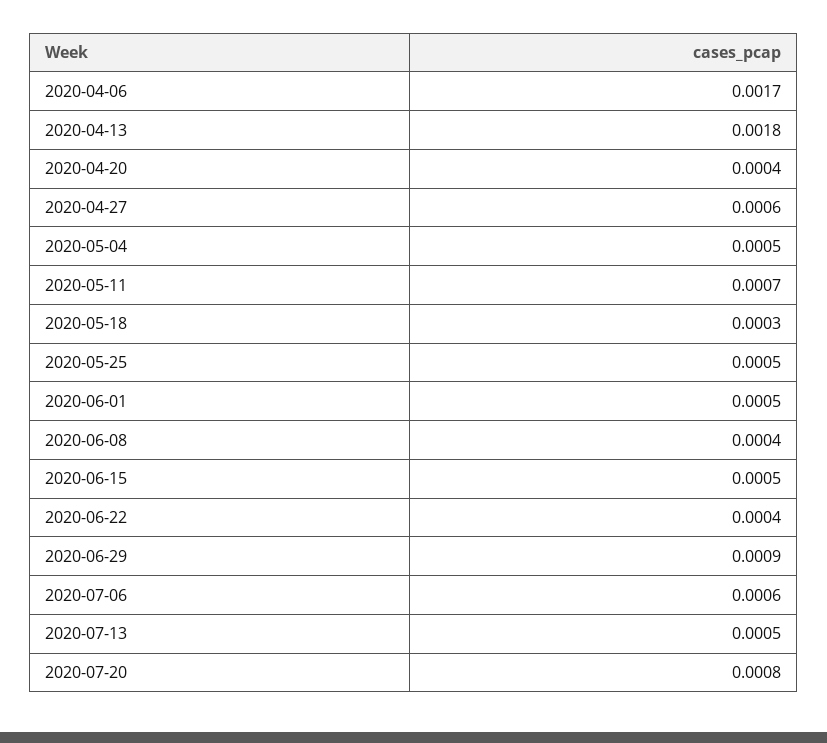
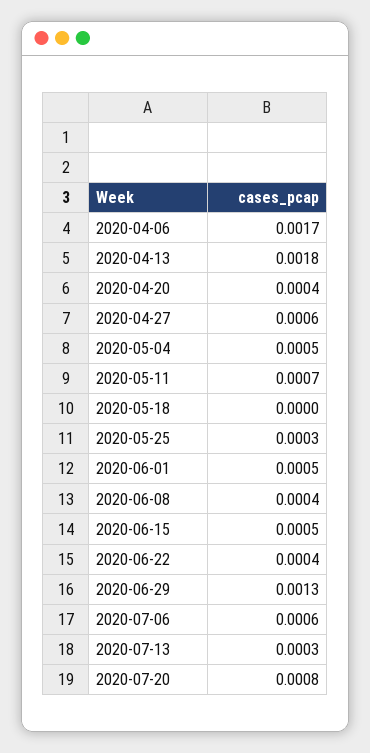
  {
    "2020-04-06": 0.0017,
    "2020-04-13": 0.0018,
    "2020-04-20": 0.0004,
    "2020-04-27": 0.0006,
    "2020-05-04": 0.0005,
    "2020-05-11": 0.0007,
-   "2020-05-18": 0.0003,
+   "2020-05-18": 0,
-   "2020-05-25": 0.0005,
+   "2020-05-25": 0.0003,
    "2020-06-01": 0.0005,
    "2020-06-08": 0.0004,
    "2020-06-15": 0.0005,
    "2020-06-22": 0.0004,
-   "2020-06-29": 0.0009,
+   "2020-06-29": 0.0013,
    "2020-07-06": 0.0006,
-   "2020-07-13": 0.0005,
+   "2020-07-13": 0.0003,
    "2020-07-20": 0.0008
  }

